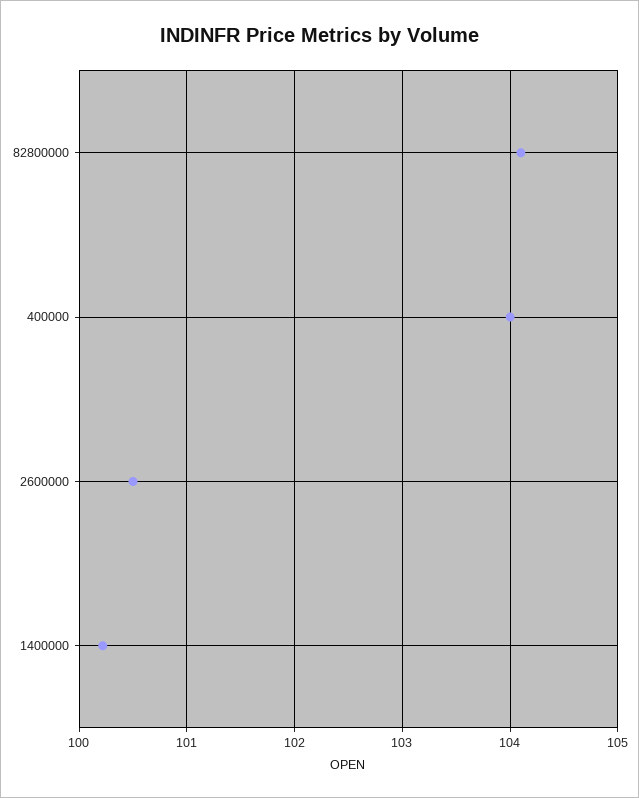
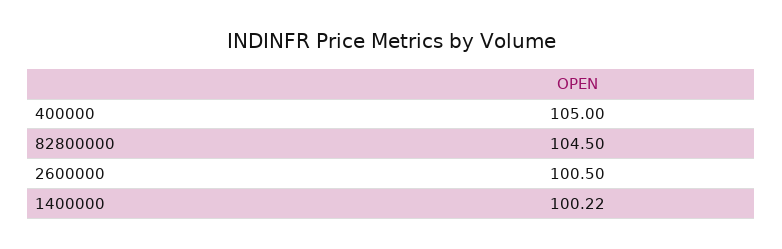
  {
-   "82800000": 104.1,
+   "82800000": 104.5,
-   "400000": 104,
+   "400000": 105,
    "2600000": 100.5,
    "1400000": 100.22
  }

